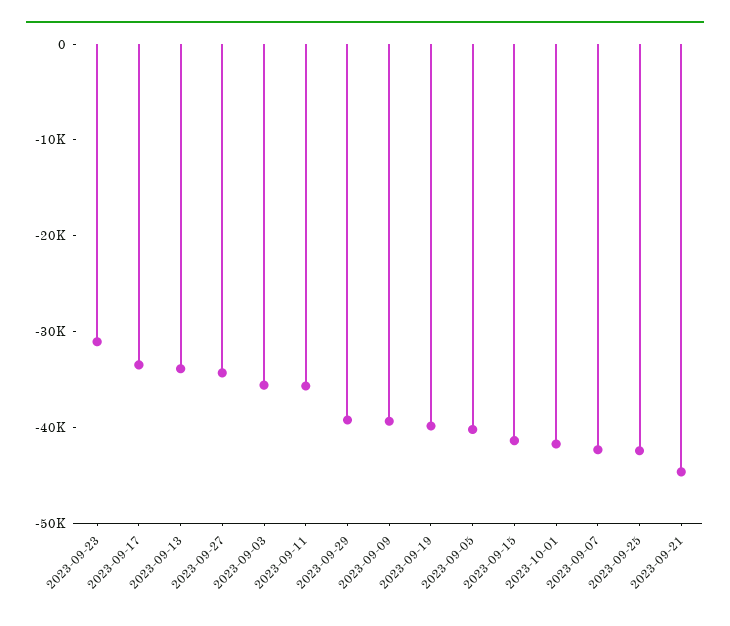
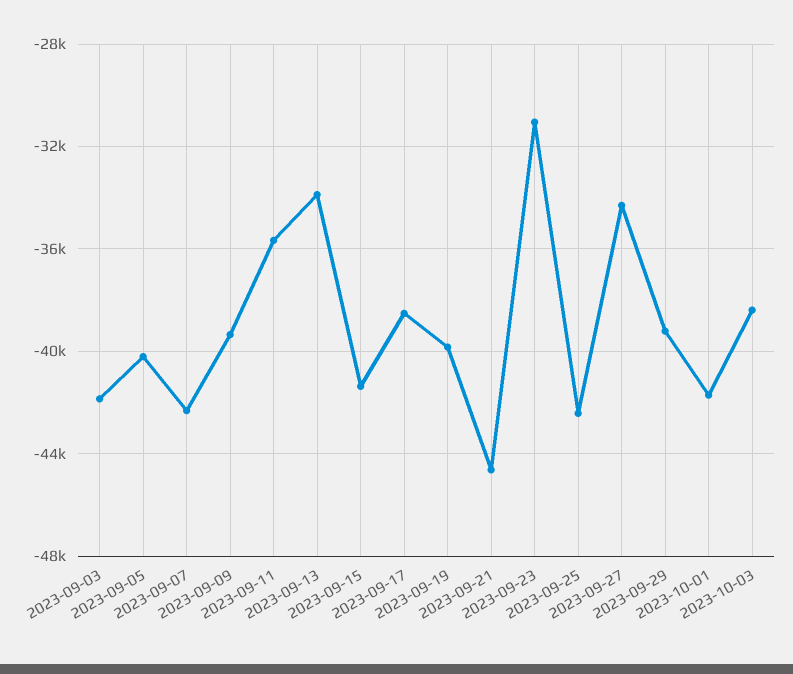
  {
    "2023-09-23": -31000,
-   "2023-09-17": -34000,
+   "2023-09-17": -38500,
    "2023-09-13": -34000,
    "2023-09-27": -34500,
-   "2023-09-03": -36000,
+   "2023-09-03": -42000,
    "2023-09-11": -35500,
    "2023-09-29": -39000,
    "2023-09-09": -39500,
    "2023-09-19": -40000,
    "2023-09-05": -40000,
    "2023-09-15": -41500,
    "2023-10-01": -41500,
    "2023-09-07": -42500,
    "2023-09-25": -42500,
-   "2023-09-21": -44500
+   "2023-09-21": -44500,
+   "2023-10-03": -38500
  }

